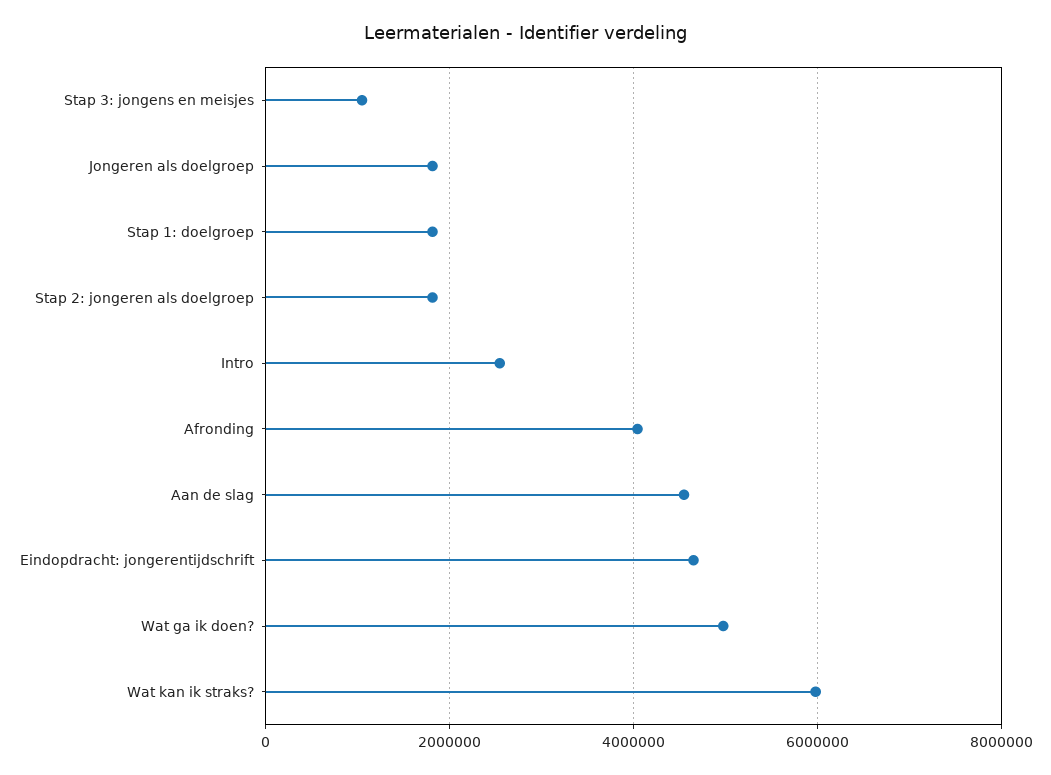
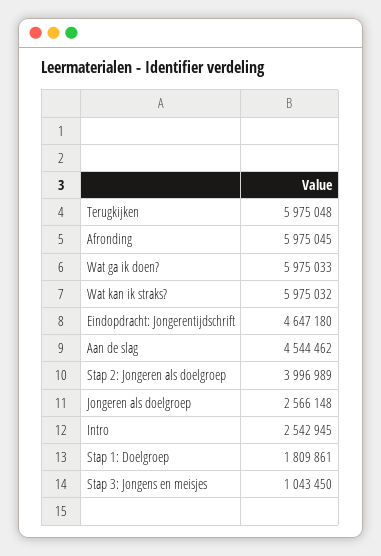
  {
    "Stap 3: jongens en meisjes": 1043450,
-   "Jongeren als doelgroep": 1800000,
+   "Jongeren als doelgroep": 2566148,
    "Stap 1: doelgroep": 1809861,
-   "Stap 2: jongeren als doelgroep": 1800000,
+   "Stap 2: jongeren als doelgroep": 3996989,
    "Intro": 2542945,
-   "Afronding": 4000000,
+   "Afronding": 5975045,
    "Aan de slag": 4544462,
    "Eindopdracht: jongerentijdschrift": 4647180,
-   "Wat ga ik doen?": 5000000,
+   "Wat ga ik doen?": 5975033,
-   "Wat kan ik straks?": 5975032
+   "Wat kan ik straks?": 5975032,
+   "Terugkijken": 5975048
  }

